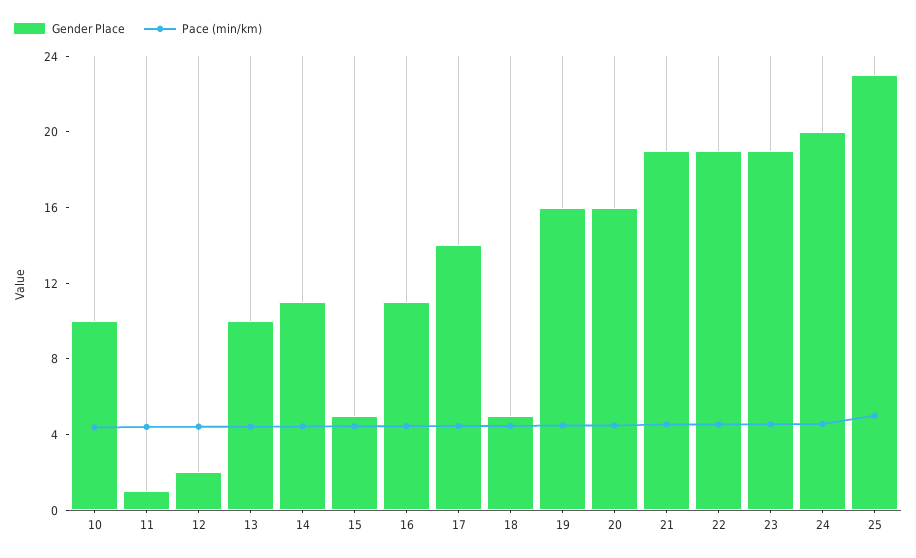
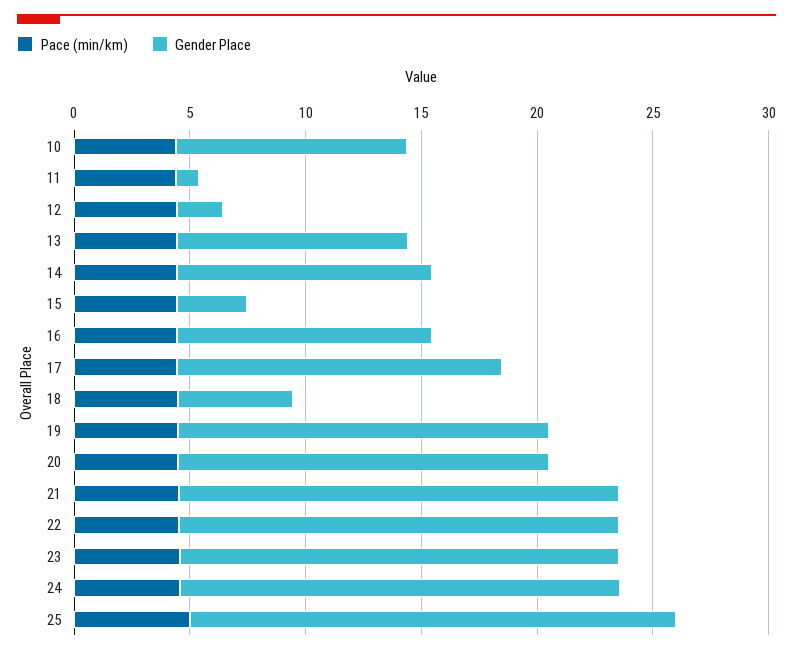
  {
    "Gender Place": {
      "10": 10,
      "11": 1,
      "12": 2,
      "13": 10,
      "14": 11,
-     "15": 5,
+     "15": 3,
      "16": 11,
      "17": 14,
      "18": 5,
      "19": 16,
      "20": 16,
      "21": 19,
      "22": 19,
      "23": 19,
-     "24": 20,
+     "24": 19,
-     "25": 23
+     "25": 21
    },
    "Pace (min/km)": {
      "10": 4,
      "11": 4,
      "12": 4,
      "13": 4,
      "14": 4,
      "15": 4,
      "16": 4,
      "17": 4,
      "18": 4,
      "19": 4,
      "20": 4,
      "21": 5,
      "22": 5,
      "23": 5,
      "24": 5,
      "25": 5
    }
  }

